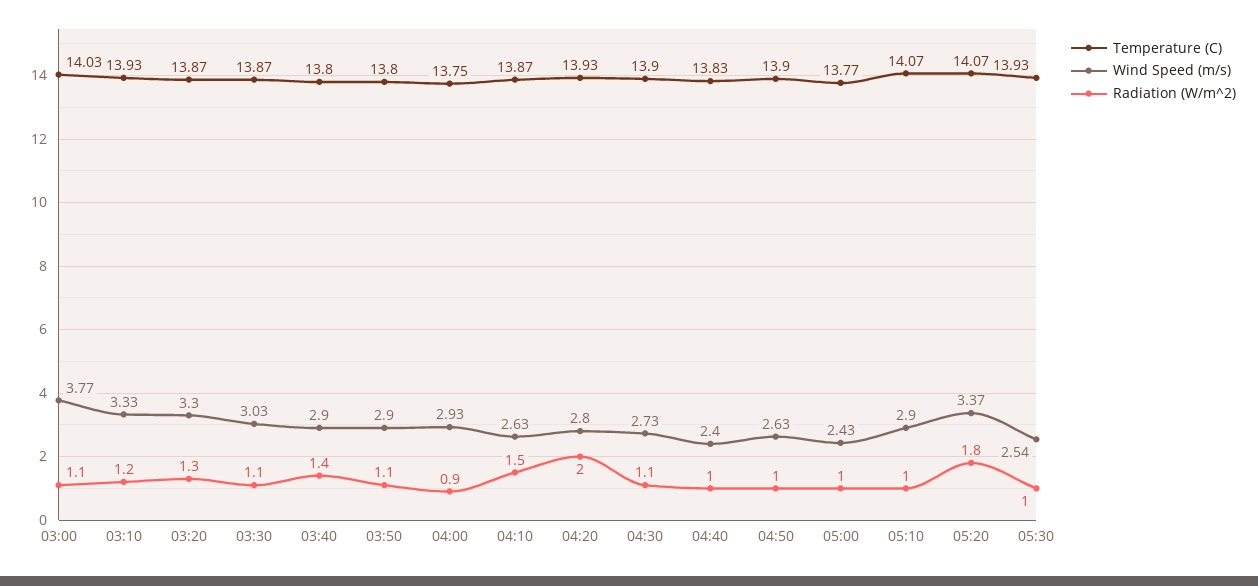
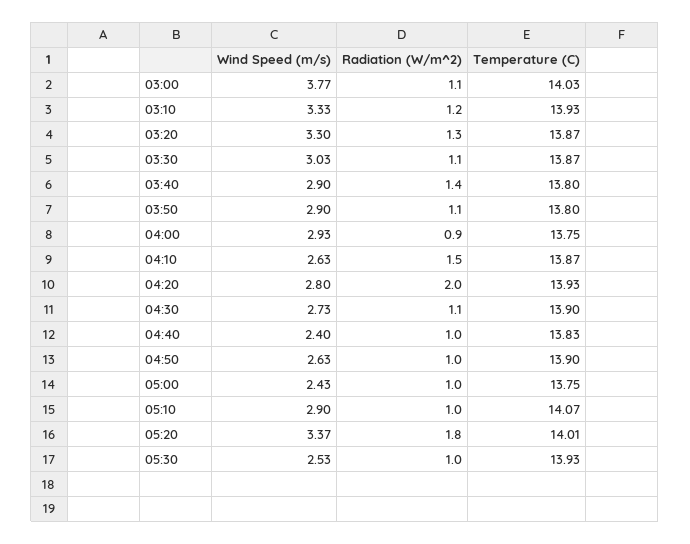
  {
    "Temperature (C)": {
      "03:00": 14.03,
      "03:10": 13.93,
      "03:20": 13.87,
      "03:30": 13.87,
      "03:40": 13.8,
      "03:50": 13.8,
      "04:00": 13.75,
      "04:10": 13.87,
      "04:20": 13.93,
      "04:30": 13.9,
      "04:40": 13.83,
      "04:50": 13.9,
-     "05:00": 13.77,
+     "05:00": 13.75,
      "05:10": 14.07,
-     "05:20": 14.07,
+     "05:20": 14.01,
      "05:30": 13.93
    },
    "Wind Speed (m/s)": {
      "03:00": 3.77,
      "03:10": 3.33,
      "03:20": 3.3,
      "03:30": 3.03,
      "03:40": 2.9,
      "03:50": 2.9,
      "04:00": 2.93,
      "04:10": 2.63,
      "04:20": 2.8,
      "04:30": 2.73,
      "04:40": 2.4,
      "04:50": 2.63,
      "05:00": 2.43,
      "05:10": 2.9,
      "05:20": 3.37,
-     "05:30": 2.54
+     "05:30": 2.53
    },
    "Radiation (W/m^2)": {
      "03:00": 1.1,
      "03:10": 1.2,
      "03:20": 1.3,
      "03:30": 1.1,
      "03:40": 1.4,
      "03:50": 1.1,
      "04:00": 0.9,
      "04:10": 1.5,
      "04:20": 2,
      "04:30": 1.1,
      "04:40": 1,
      "04:50": 1,
      "05:00": 1,
      "05:10": 1,
      "05:20": 1.8,
      "05:30": 1
    }
  }

